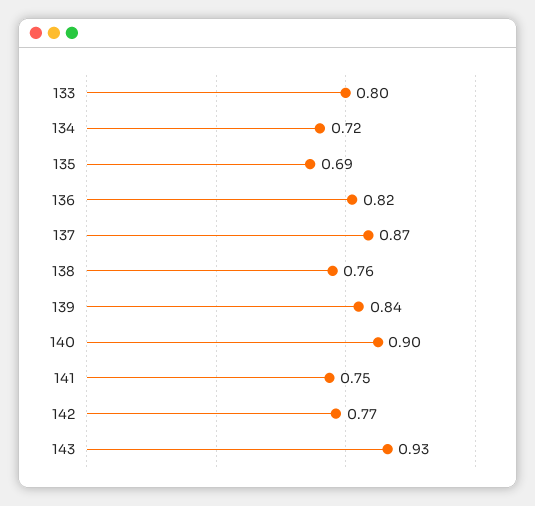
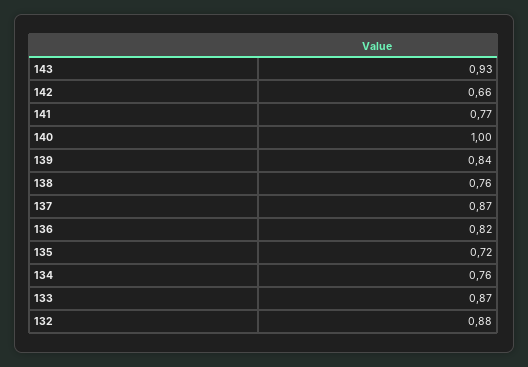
  {
-   "133": 0.8,
+   "133": 0.87,
-   "134": 0.72,
+   "134": 0.76,
-   "135": 0.69,
+   "135": 0.72,
    "136": 0.82,
    "137": 0.87,
    "138": 0.76,
    "139": 0.84,
-   "140": 0.9,
+   "140": 1,
-   "141": 0.75,
+   "141": 0.77,
-   "142": 0.77,
+   "142": 0.66,
-   "143": 0.93
+   "143": 0.93,
+   "132": 0.88
  }

